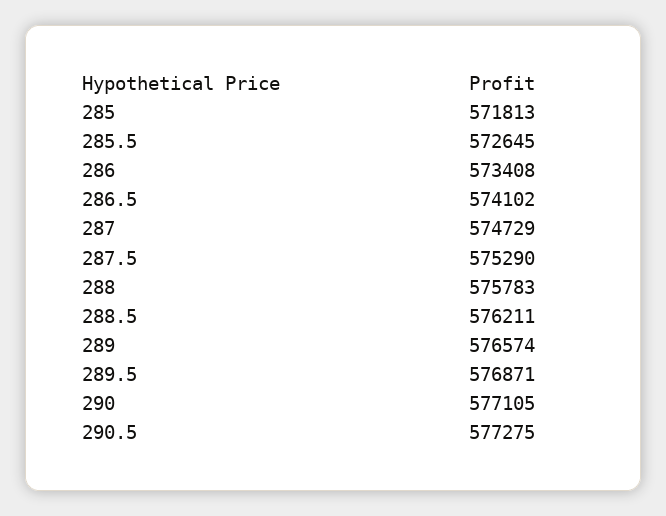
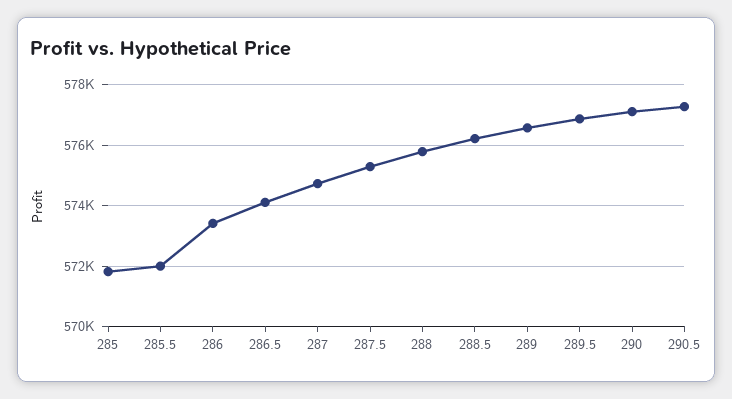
  {
    "285": 571813,
-   "285.5": 572645,
+   "285.5": 572000,
    "286": 573408,
    "286.5": 574102,
    "287": 574729,
    "287.5": 575290,
    "288": 575783,
    "288.5": 576211,
    "289": 576574,
    "289.5": 576871,
    "290": 577105,
    "290.5": 577275
  }

